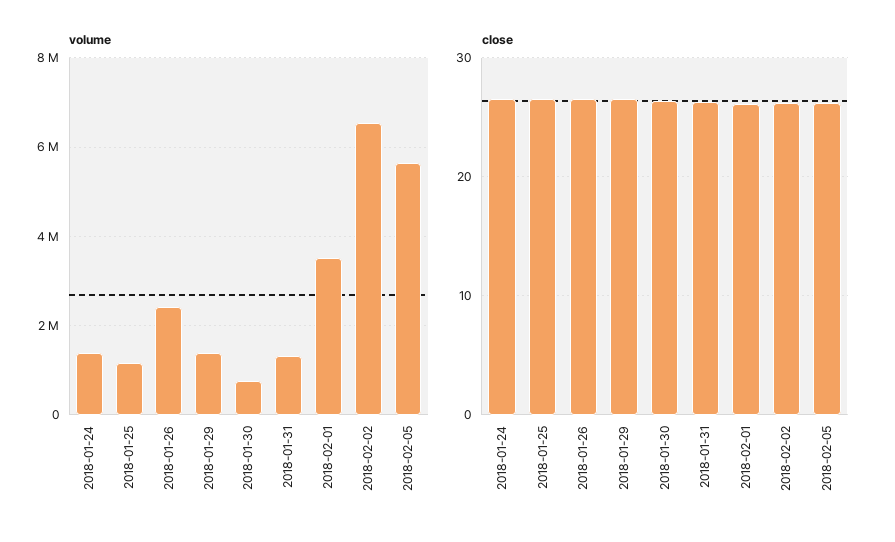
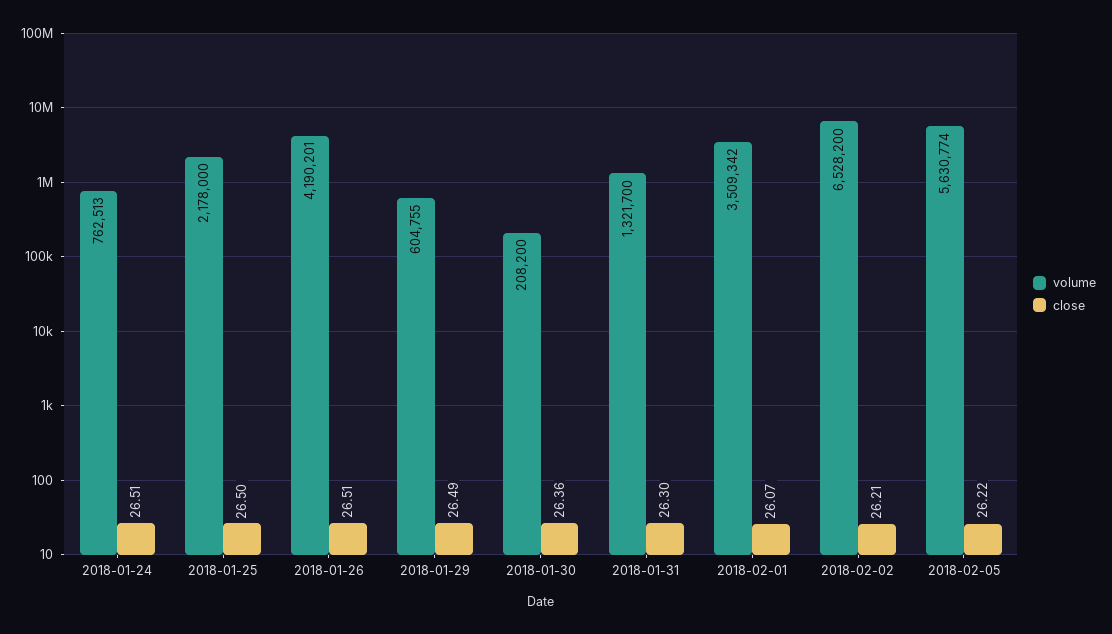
  {
    "volume": {
-     "2018-01-24": 1400000,
+     "2018-01-24": 762513,
-     "2018-01-25": 1200000,
+     "2018-01-25": 2178000,
-     "2018-01-26": 2400000,
+     "2018-01-26": 4190201,
-     "2018-01-29": 1400000,
+     "2018-01-29": 604755,
-     "2018-01-30": 800000,
+     "2018-01-30": 208200,
      "2018-01-31": 1321700,
      "2018-02-01": 3509342,
      "2018-02-02": 6528200,
      "2018-02-05": 5630774
    },
    "close": {
      "2018-01-24": 26.51,
      "2018-01-25": 26.5,
      "2018-01-26": 26.51,
      "2018-01-29": 26.49,
      "2018-01-30": 26.36,
      "2018-01-31": 26.3,
      "2018-02-01": 26.07,
      "2018-02-02": 26.21,
      "2018-02-05": 26.22
    }
  }

